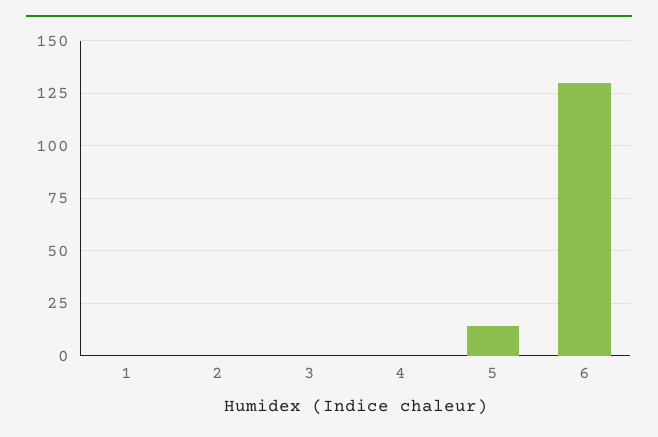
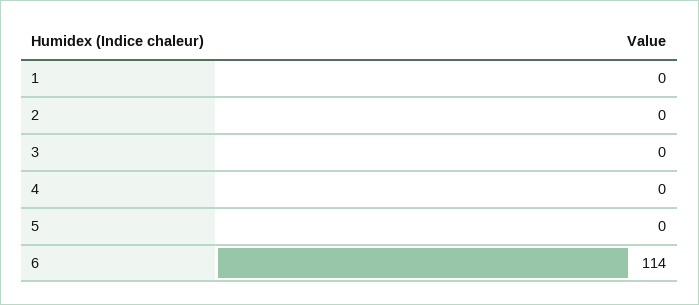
  {
    "1": 0,
    "2": 0,
    "3": 0,
    "4": 0,
-   "5": 15,
+   "5": 0,
-   "6": 130
+   "6": 114
  }

